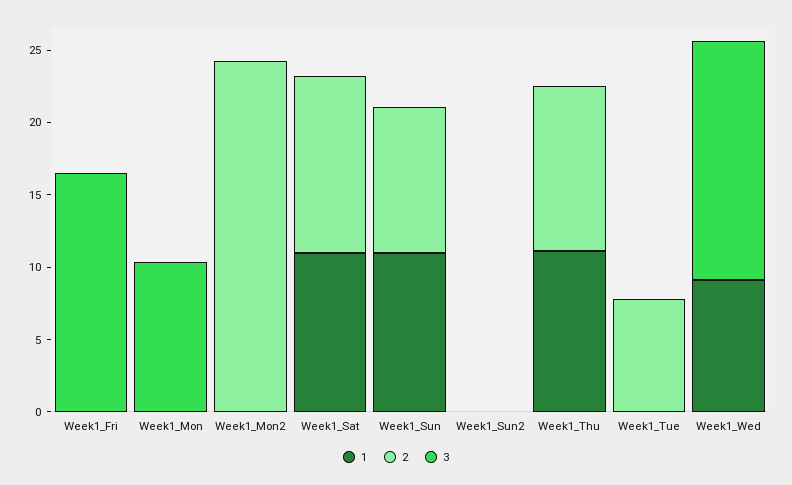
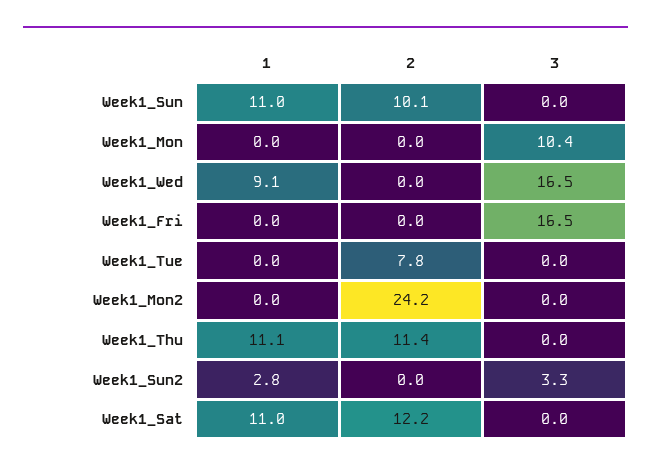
  {
    "1": {
      "Week1_Fri": 0,
      "Week1_Mon": 0,
      "Week1_Mon2": 0,
      "Week1_Sat": 11,
      "Week1_Sun": 11,
-     "Week1_Sun2": 0,
+     "Week1_Sun2": 2.8,
      "Week1_Thu": 11.1,
      "Week1_Tue": 0,
      "Week1_Wed": 9.1
    },
    "2": {
      "Week1_Fri": 0,
      "Week1_Mon": 0,
      "Week1_Mon2": 24.2,
      "Week1_Sat": 12.2,
      "Week1_Sun": 10.1,
      "Week1_Sun2": 0,
      "Week1_Thu": 11.4,
      "Week1_Tue": 7.8,
      "Week1_Wed": 0
    },
    "3": {
      "Week1_Fri": 16.5,
      "Week1_Mon": 10.4,
      "Week1_Mon2": 0,
      "Week1_Sat": 0,
      "Week1_Sun": 0,
-     "Week1_Sun2": 0,
+     "Week1_Sun2": 3.3,
      "Week1_Thu": 0,
      "Week1_Tue": 0,
      "Week1_Wed": 16.5
    }
  }

